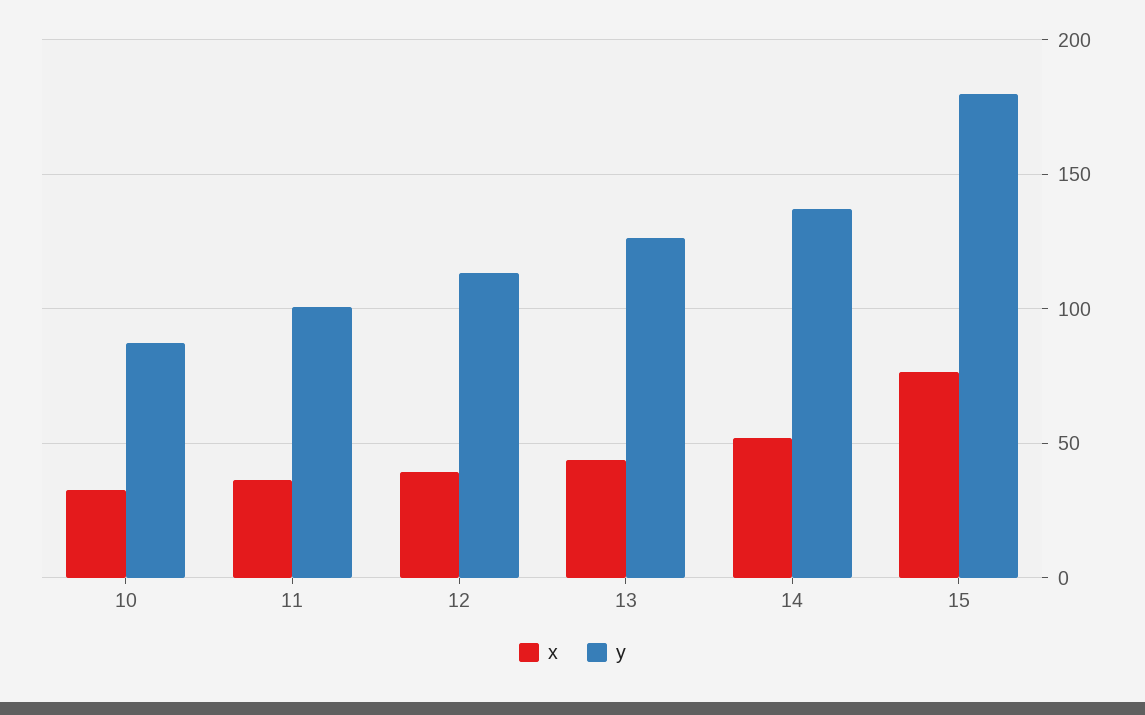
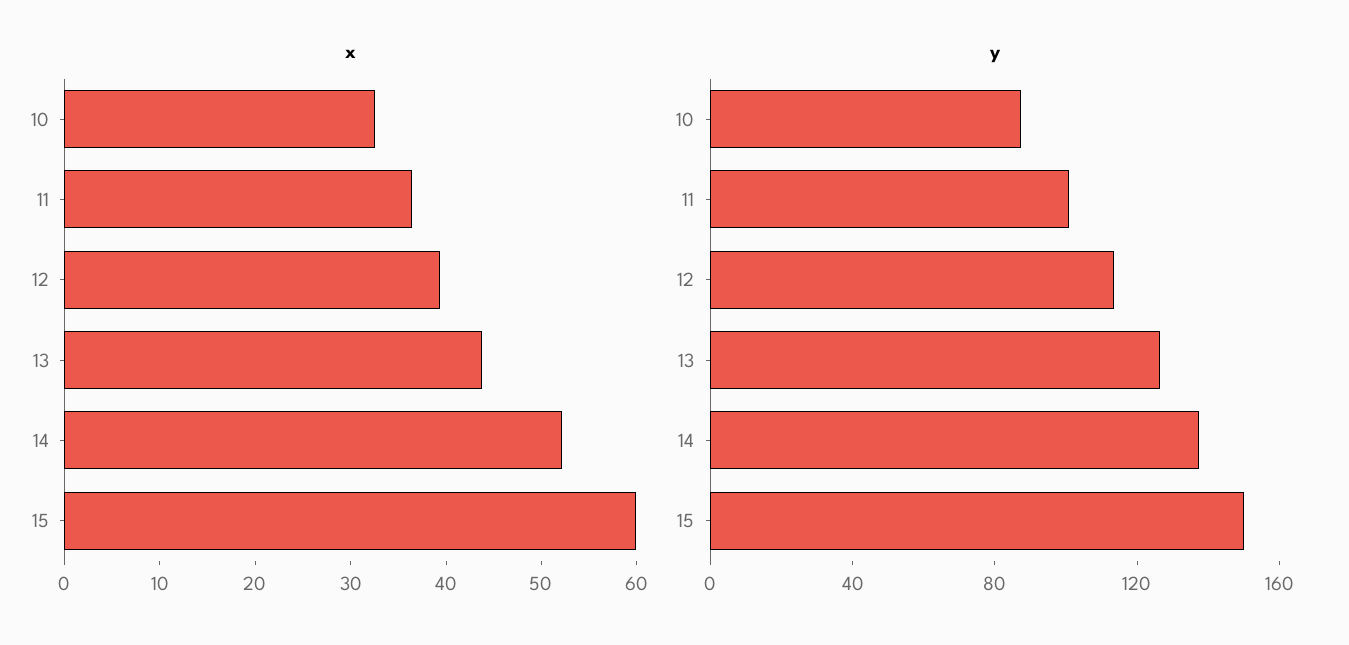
  {
    "x": {
      "10": 32,
      "11": 36,
      "12": 40,
      "13": 44,
      "14": 52,
-     "15": 75
+     "15": 60
    },
    "y": {
      "10": 85,
      "11": 100,
      "12": 115,
      "13": 125,
      "14": 135,
-     "15": 180
+     "15": 150
    }
  }

